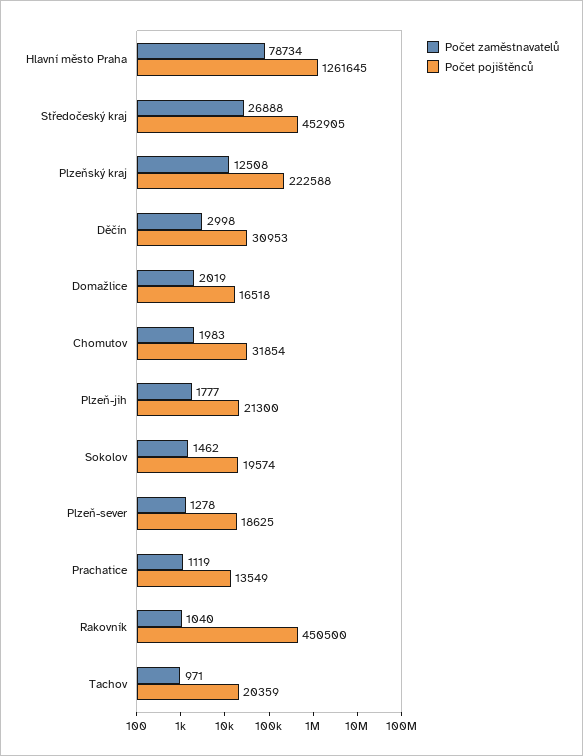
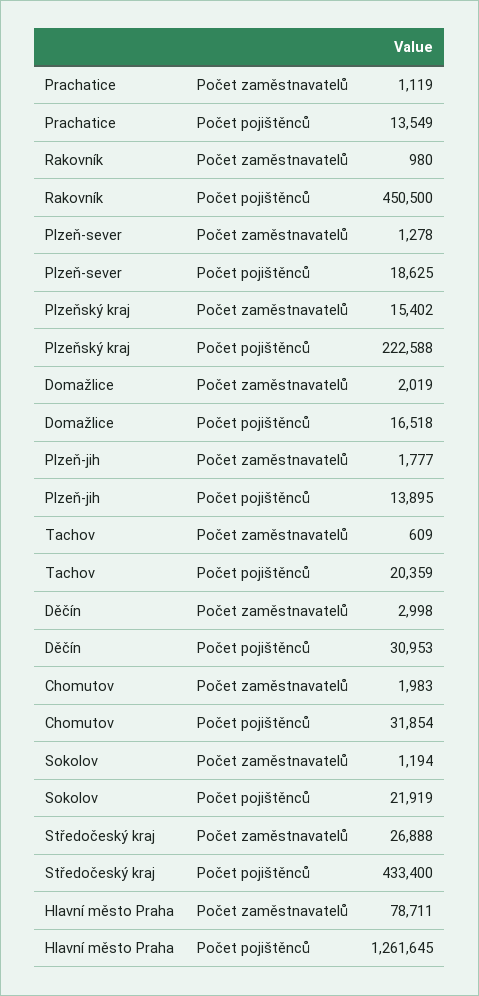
  {
    "Počet zaměstnavatelů": {
-     "Hlavní město Praha": 78734,
+     "Hlavní město Praha": 78711,
      "Středočeský kraj": 26888,
-     "Plzeňský kraj": 12508,
+     "Plzeňský kraj": 15402,
      "Děčín": 2998,
      "Domažlice": 2019,
      "Chomutov": 1983,
      "Plzeň-jih": 1777,
-     "Sokolov": 1462,
+     "Sokolov": 1194,
      "Plzeň-sever": 1278,
      "Prachatice": 1119,
-     "Rakovník": 1040,
+     "Rakovník": 980,
-     "Tachov": 971
+     "Tachov": 609
    },
    "Počet pojištěnců": {
      "Hlavní město Praha": 1261645,
-     "Středočeský kraj": 452905,
+     "Středočeský kraj": 433400,
      "Plzeňský kraj": 222588,
      "Děčín": 30953,
      "Domažlice": 16518,
      "Chomutov": 31854,
-     "Plzeň-jih": 21300,
+     "Plzeň-jih": 13895,
-     "Sokolov": 19574,
+     "Sokolov": 21919,
      "Plzeň-sever": 18625,
      "Prachatice": 13549,
      "Rakovník": 450500,
      "Tachov": 20359
    }
  }

